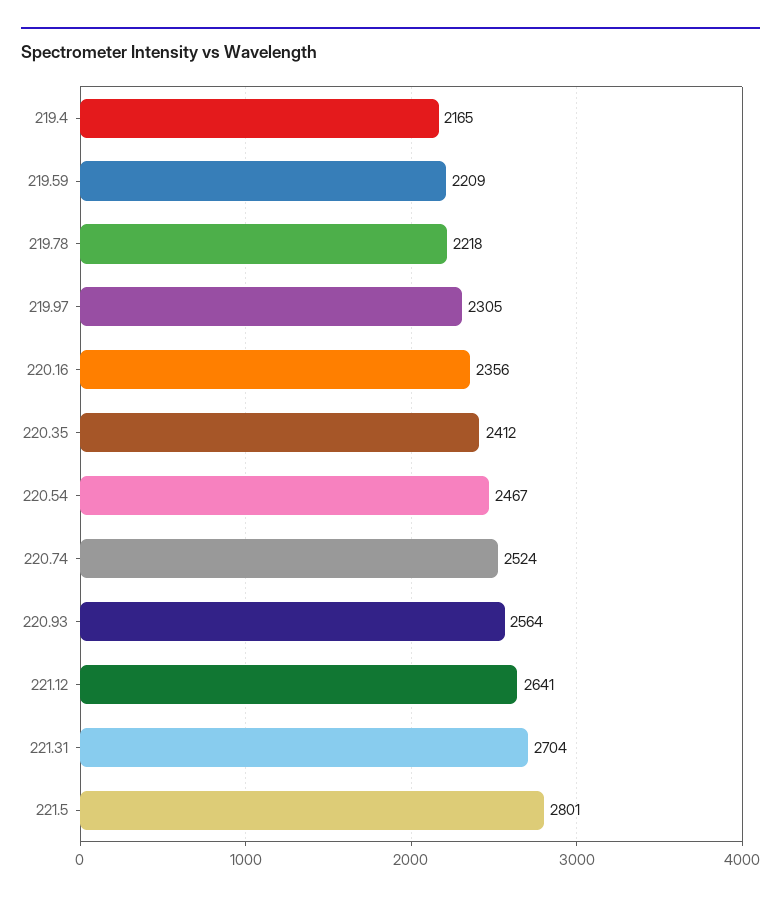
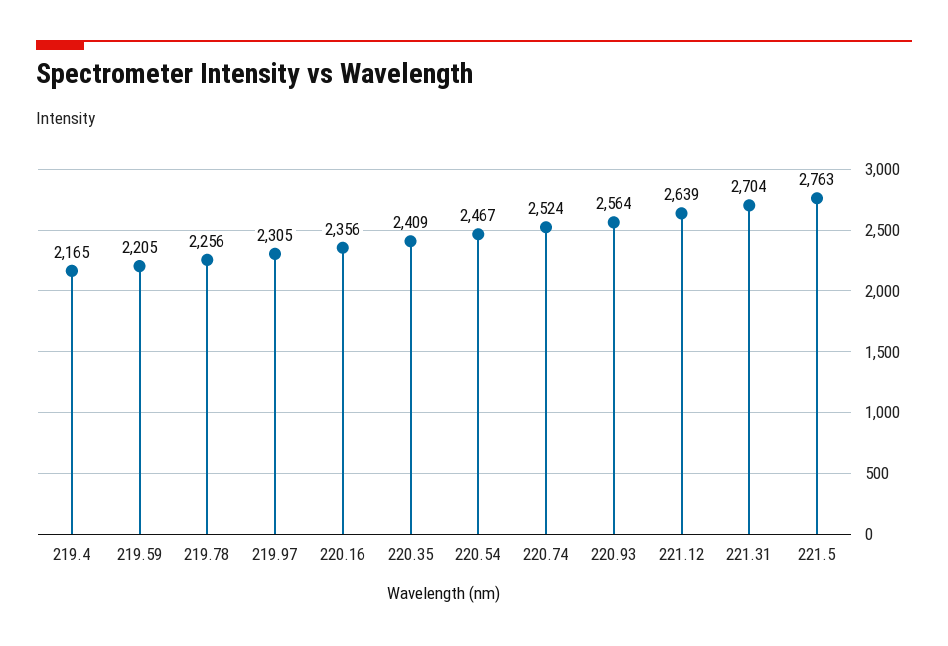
  {
    "219.4": 2165,
-   "219.59": 2209,
+   "219.59": 2205,
-   "219.78": 2218,
+   "219.78": 2256,
    "219.97": 2305,
    "220.16": 2356,
-   "220.35": 2412,
+   "220.35": 2409,
    "220.54": 2467,
    "220.74": 2524,
    "220.93": 2564,
-   "221.12": 2641,
+   "221.12": 2639,
    "221.31": 2704,
-   "221.5": 2801
+   "221.5": 2763
  }

